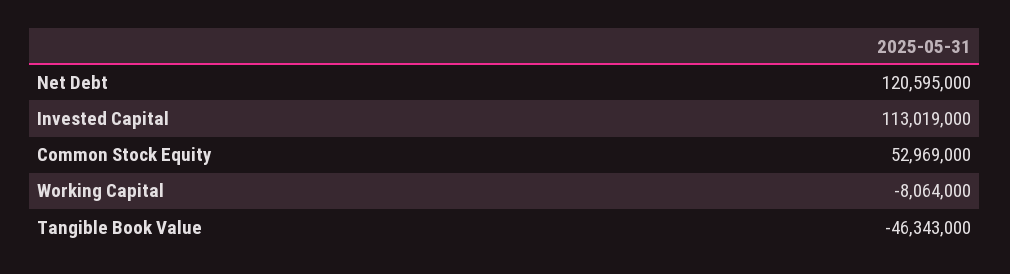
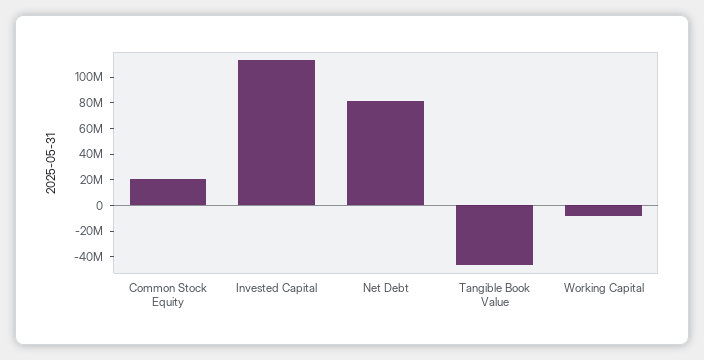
  {
-   "Net Debt": 120595000,
+   "Net Debt": 80000000,
    "Invested Capital": 113019000,
-   "Common Stock Equity": 52969000,
+   "Common Stock Equity": 20000000,
    "Working Capital": -8064000,
    "Tangible Book Value": -46343000
  }

